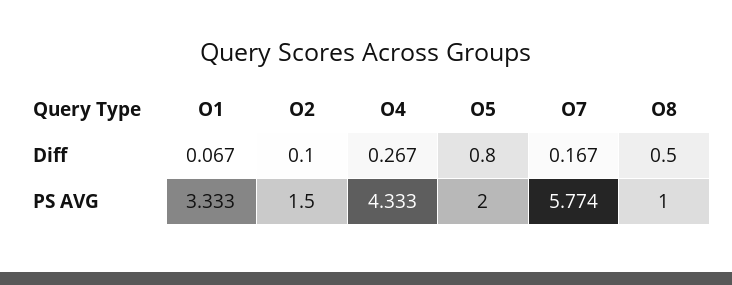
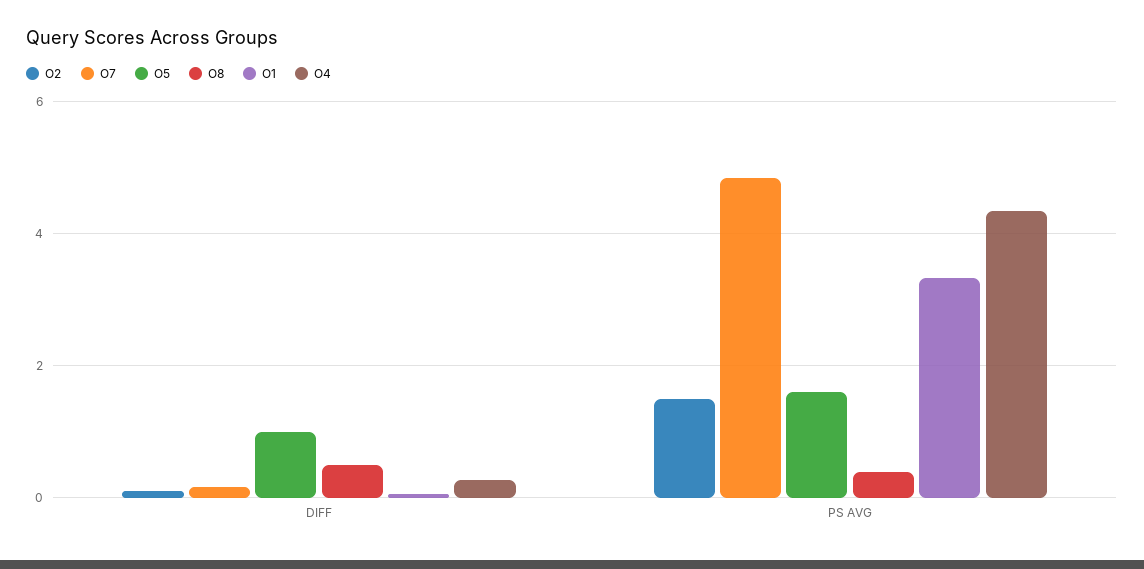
  {
    "O1": {
      "Diff": 0.067,
      "PS AVG": 3.333
    },
    "O2": {
      "Diff": 0.1,
      "PS AVG": 1.5
    },
    "O4": {
      "Diff": 0.267,
      "PS AVG": 4.333
    },
    "O5": {
-     "Diff": 0.8,
+     "Diff": 1,
-     "PS AVG": 2
+     "PS AVG": 1.6
    },
    "O7": {
      "Diff": 0.167,
-     "PS AVG": 5.774
+     "PS AVG": 4.8
    },
    "O8": {
      "Diff": 0.5,
-     "PS AVG": 1
+     "PS AVG": 0.4
    }
  }

